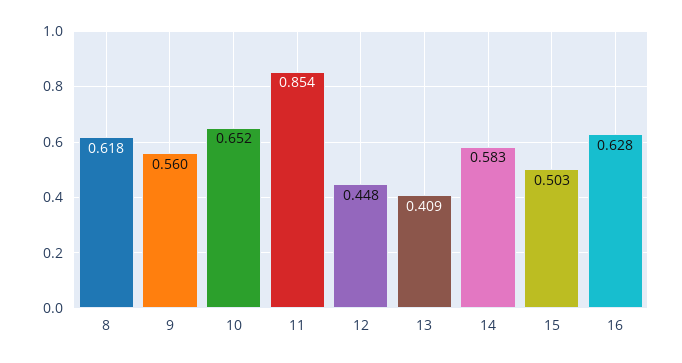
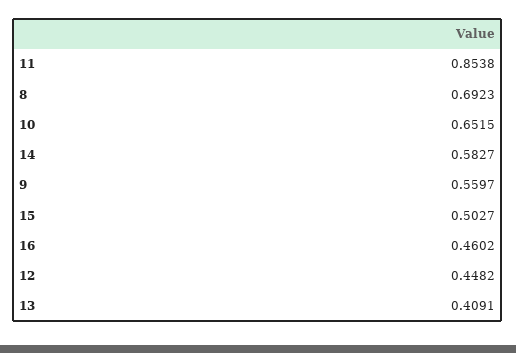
  {
-   "8": 0.618,
+   "8": 0.6923,
    "9": 0.5597,
    "10": 0.6515,
    "11": 0.8538,
    "12": 0.4482,
    "13": 0.4091,
    "14": 0.5827,
    "15": 0.5027,
-   "16": 0.628
+   "16": 0.4602
  }

